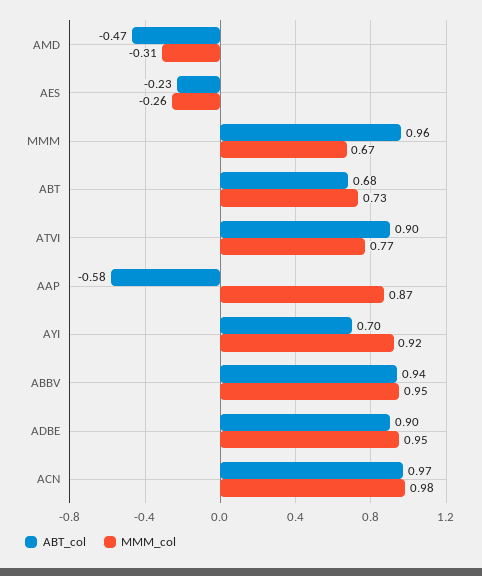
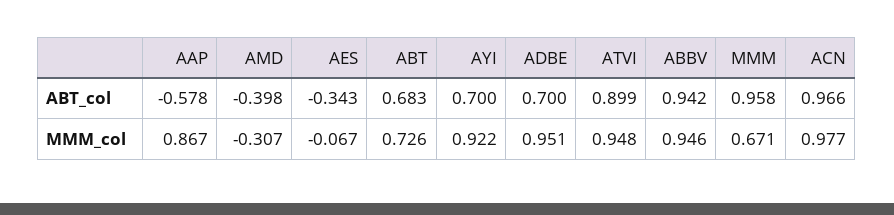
  {
    "ABT_col": {
-     "AMD": -0.47,
+     "AMD": -0.398,
-     "AES": -0.23,
+     "AES": -0.343,
      "MMM": 0.958,
      "ABT": 0.683,
      "ATVI": 0.899,
      "AAP": -0.578,
      "AYI": 0.7,
      "ABBV": 0.942,
-     "ADBE": 0.9,
+     "ADBE": 0.7,
      "ACN": 0.966
    },
    "MMM_col": {
      "AMD": -0.307,
-     "AES": -0.26,
+     "AES": -0.067,
      "MMM": 0.671,
      "ABT": 0.726,
-     "ATVI": 0.77,
+     "ATVI": 0.948,
      "AAP": 0.867,
      "AYI": 0.922,
      "ABBV": 0.946,
      "ADBE": 0.951,
      "ACN": 0.977
    }
  }

